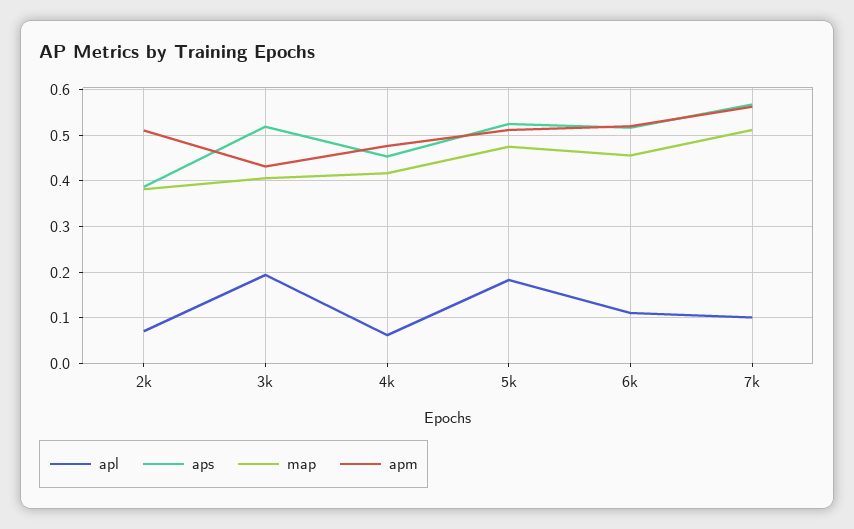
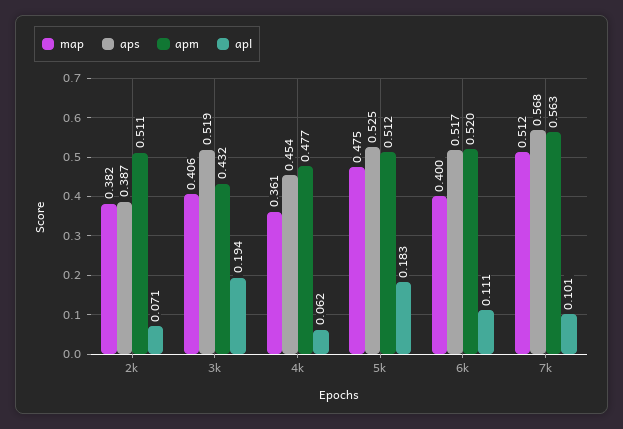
  {
    "apl": {
      "2k": 0.071,
      "3k": 0.194,
      "4k": 0.062,
      "5k": 0.183,
      "6k": 0.111,
      "7k": 0.101
    },
    "aps": {
      "2k": 0.387,
      "3k": 0.519,
      "4k": 0.454,
      "5k": 0.525,
      "6k": 0.517,
      "7k": 0.568
    },
    "map": {
      "2k": 0.382,
      "3k": 0.406,
-     "4k": 0.42,
+     "4k": 0.361,
      "5k": 0.475,
-     "6k": 0.46,
+     "6k": 0.4,
      "7k": 0.512
    },
    "apm": {
      "2k": 0.511,
      "3k": 0.432,
      "4k": 0.477,
      "5k": 0.512,
      "6k": 0.52,
      "7k": 0.563
    }
  }

